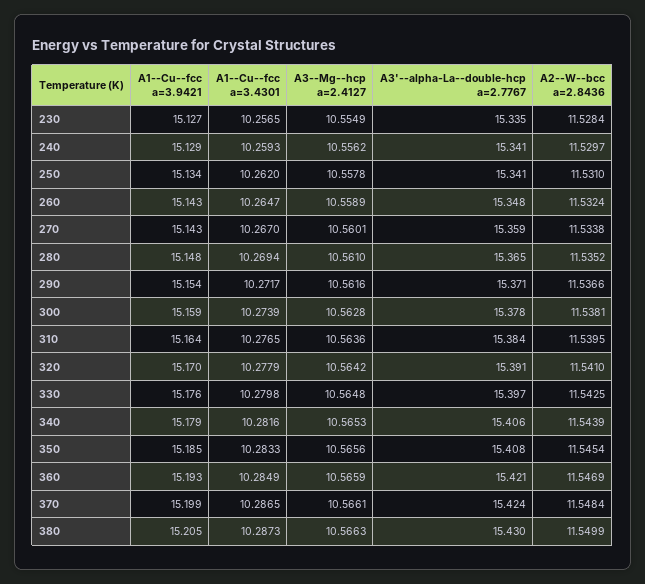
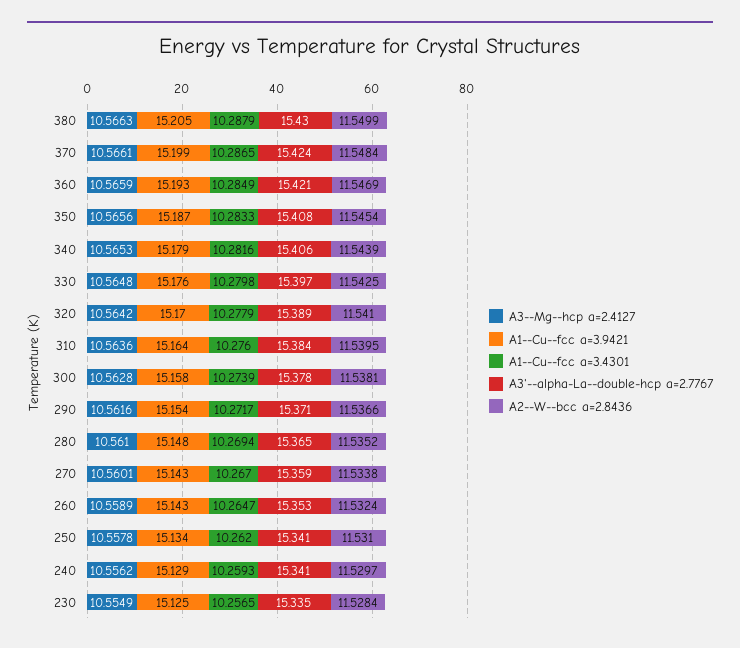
  {
    "A1--Cu--fcc a=3.9421": {
-     "230": 15.127,
+     "230": 15.125,
      "240": 15.129,
      "250": 15.134,
      "260": 15.143,
      "270": 15.143,
      "280": 15.148,
      "290": 15.154,
-     "300": 15.159,
+     "300": 15.158,
      "310": 15.164,
      "320": 15.17,
      "330": 15.176,
      "340": 15.179,
-     "350": 15.185,
+     "350": 15.187,
      "360": 15.193,
      "370": 15.199,
      "380": 15.205
    },
    "A1--Cu--fcc a=3.4301": {
      "230": 10.2565,
      "240": 10.2593,
      "250": 10.262,
      "260": 10.2647,
      "270": 10.267,
      "280": 10.2694,
      "290": 10.2717,
      "300": 10.2739,
-     "310": 10.2765,
+     "310": 10.276,
      "320": 10.2779,
      "330": 10.2798,
      "340": 10.2816,
      "350": 10.2833,
      "360": 10.2849,
      "370": 10.2865,
-     "380": 10.2873
+     "380": 10.2879
    },
    "A3--Mg--hcp a=2.4127": {
      "230": 10.5549,
      "240": 10.5562,
      "250": 10.5578,
      "260": 10.5589,
      "270": 10.5601,
      "280": 10.561,
      "290": 10.5616,
      "300": 10.5628,
      "310": 10.5636,
      "320": 10.5642,
      "330": 10.5648,
      "340": 10.5653,
      "350": 10.5656,
      "360": 10.5659,
      "370": 10.5661,
      "380": 10.5663
    },
    "A3'--alpha-La--double-hcp a=2.7767": {
      "230": 15.335,
      "240": 15.341,
      "250": 15.341,
-     "260": 15.348,
+     "260": 15.353,
      "270": 15.359,
      "280": 15.365,
      "290": 15.371,
      "300": 15.378,
      "310": 15.384,
-     "320": 15.391,
+     "320": 15.389,
      "330": 15.397,
      "340": 15.406,
      "350": 15.408,
      "360": 15.421,
      "370": 15.424,
      "380": 15.43
    },
    "A2--W--bcc a=2.8436": {
      "230": 11.5284,
      "240": 11.5297,
      "250": 11.531,
      "260": 11.5324,
      "270": 11.5338,
      "280": 11.5352,
      "290": 11.5366,
      "300": 11.5381,
      "310": 11.5395,
      "320": 11.541,
      "330": 11.5425,
      "340": 11.5439,
      "350": 11.5454,
      "360": 11.5469,
      "370": 11.5484,
      "380": 11.5499
    }
  }

